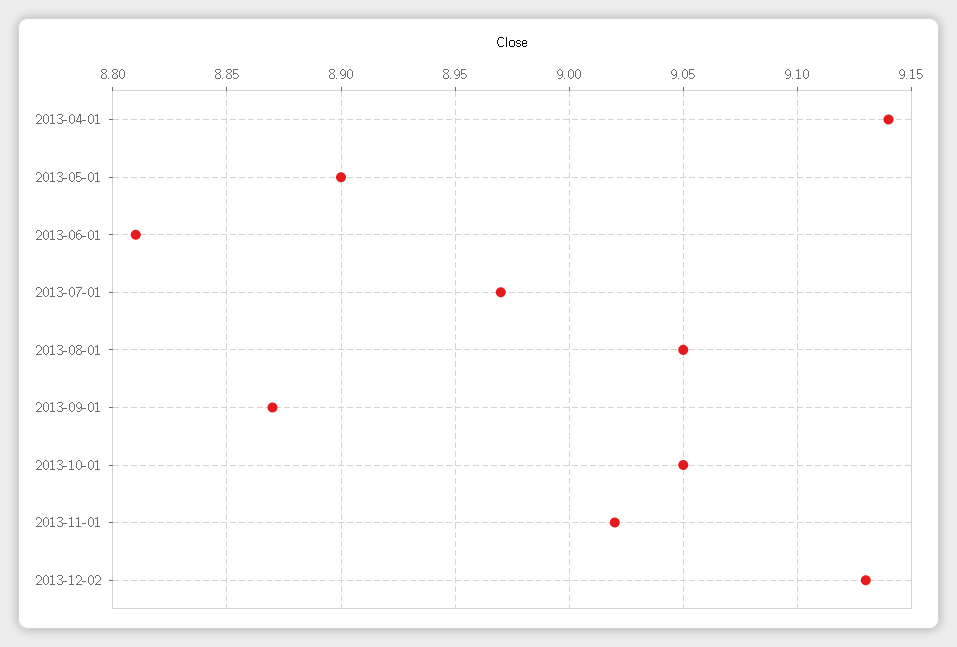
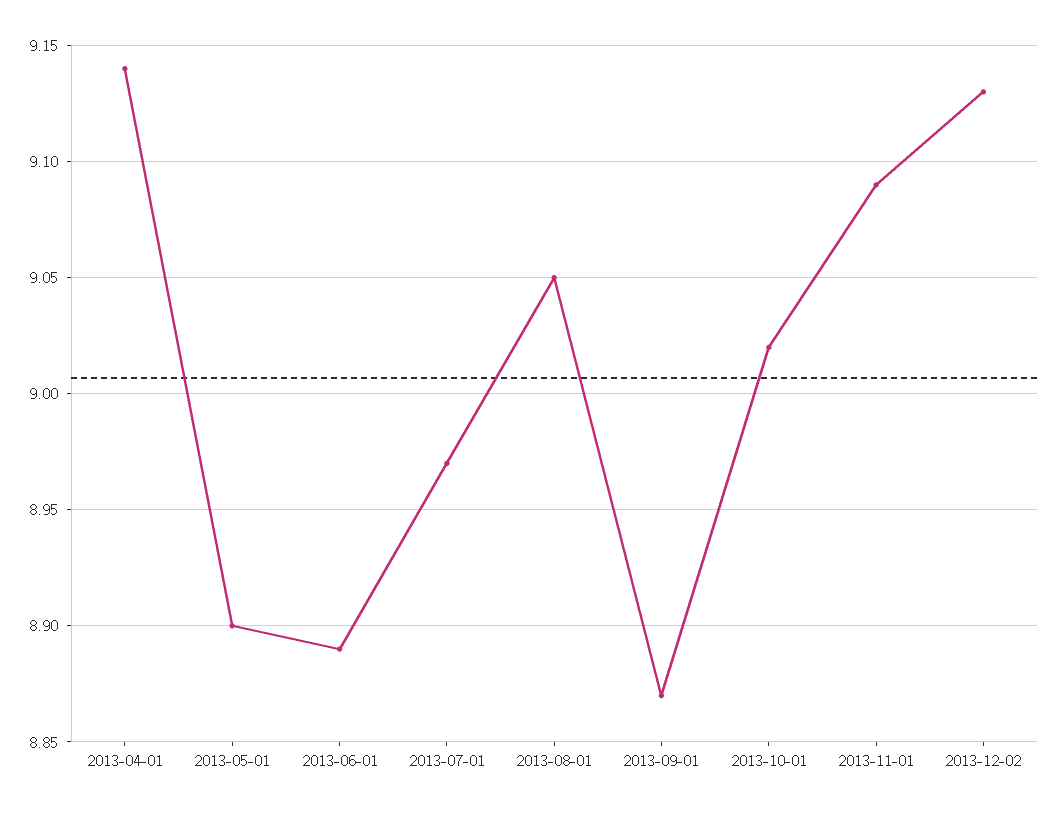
  {
    "2013-04-01": 9.14,
    "2013-05-01": 8.9,
-   "2013-06-01": 8.81,
+   "2013-06-01": 8.89,
    "2013-07-01": 8.97,
    "2013-08-01": 9.05,
    "2013-09-01": 8.87,
-   "2013-10-01": 9.05,
+   "2013-10-01": 9.02,
-   "2013-11-01": 9.02,
+   "2013-11-01": 9.09,
    "2013-12-02": 9.13
  }

